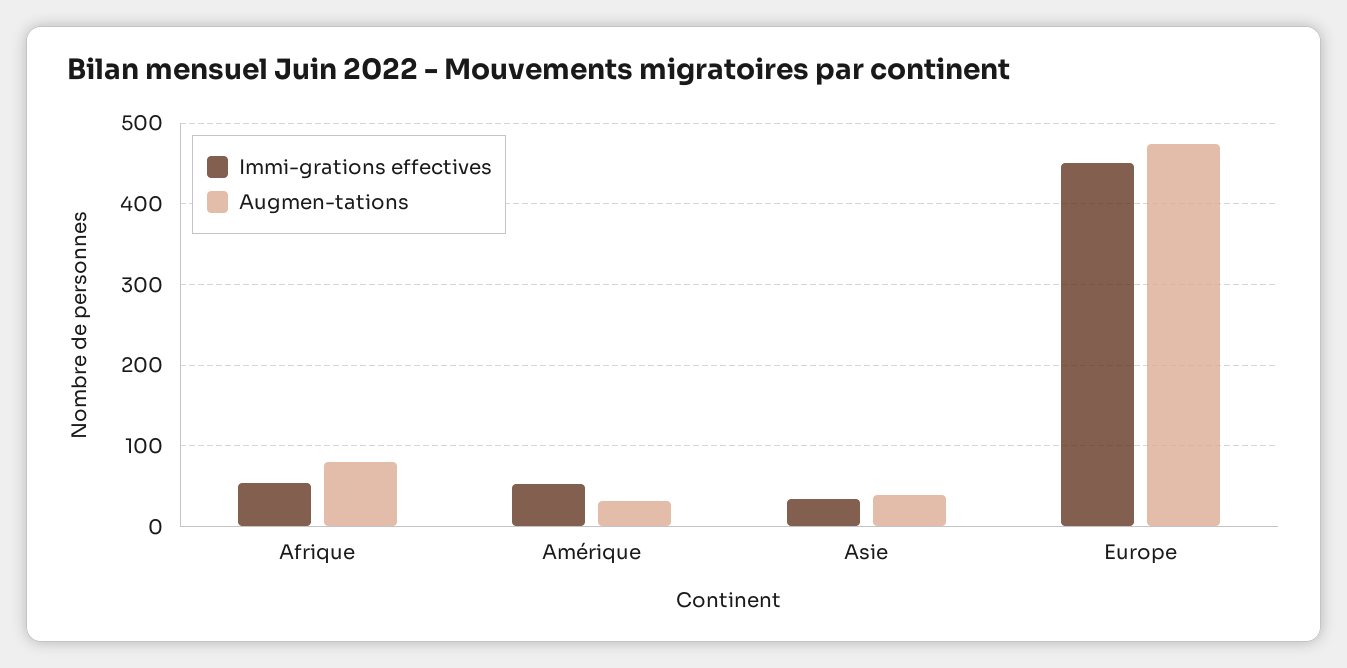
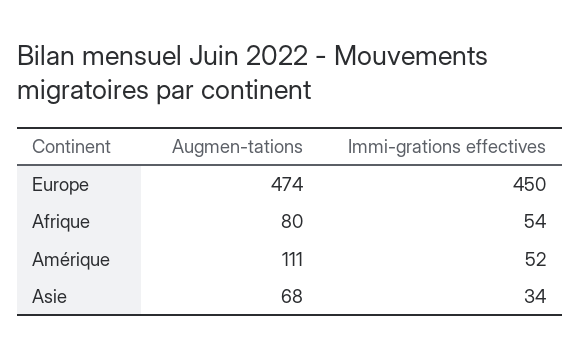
  {
    "Immi-grations effectives": {
      "Afrique": 54,
      "Amérique": 52,
      "Asie": 34,
      "Europe": 450
    },
    "Augmen-tations": {
      "Afrique": 80,
-     "Amérique": 30,
+     "Amérique": 111,
-     "Asie": 40,
+     "Asie": 68,
      "Europe": 474
    }
  }

